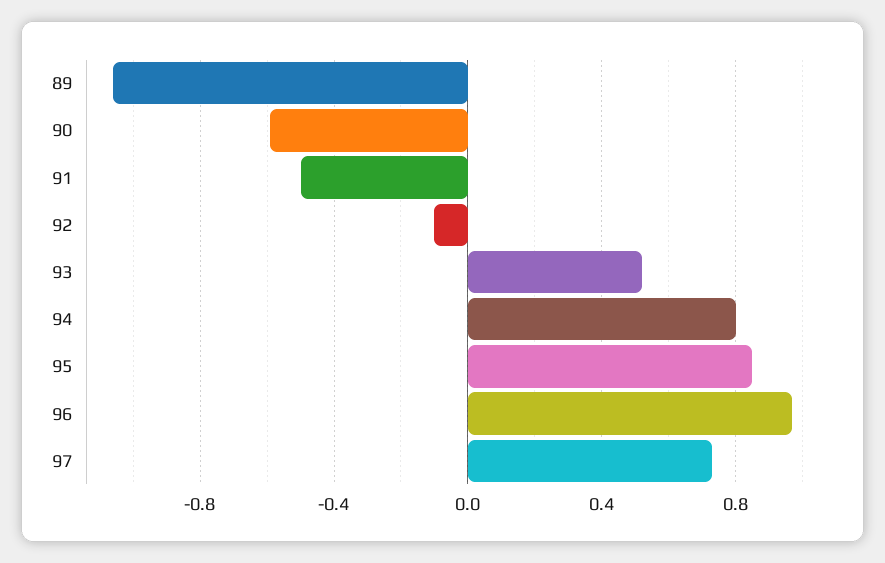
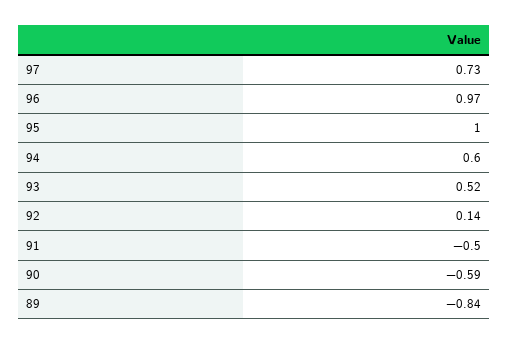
  {
-   "89": -1.05,
+   "89": -0.84,
    "90": -0.59,
    "91": -0.5,
-   "92": -0.1,
+   "92": 0.14,
    "93": 0.52,
-   "94": 0.8,
+   "94": 0.6,
-   "95": 0.85,
+   "95": 1,
    "96": 0.97,
    "97": 0.73
  }

